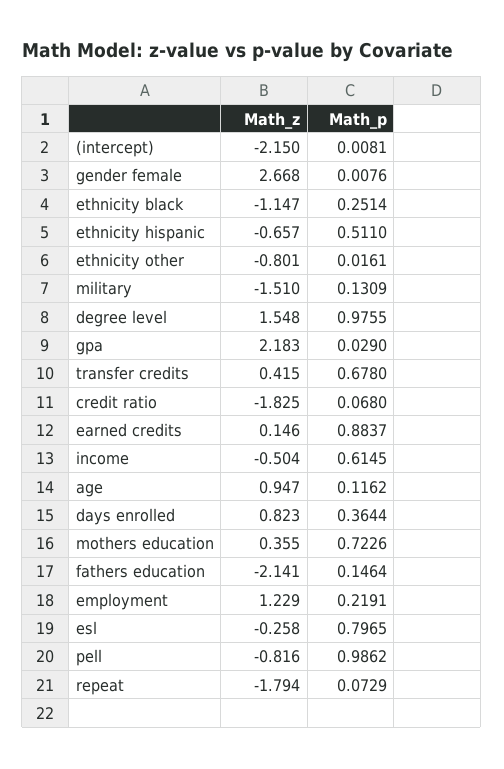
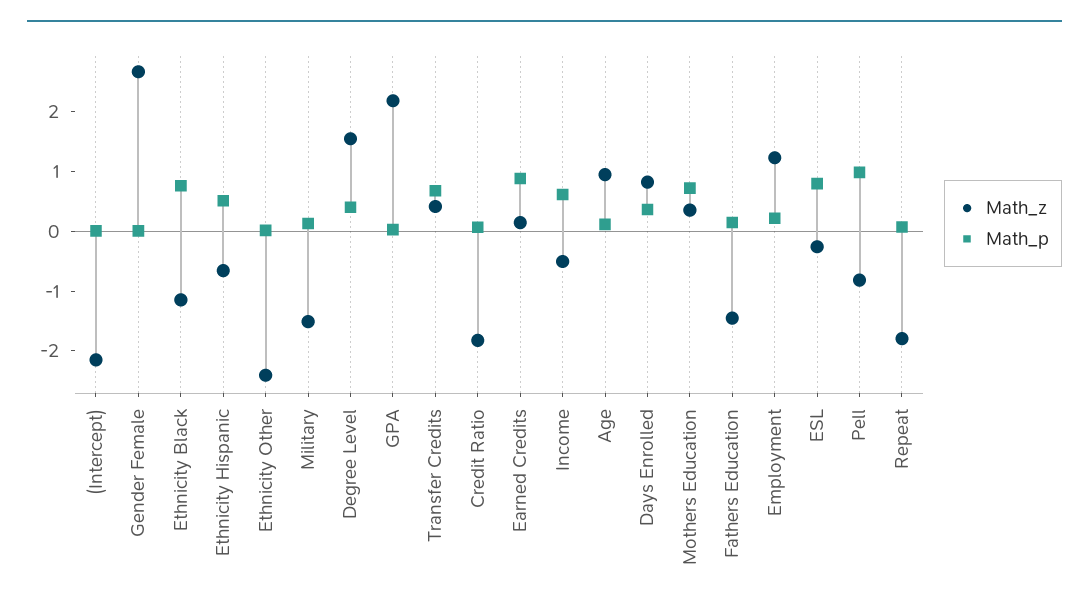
  {
    "Math_z": {
      "(intercept)": -2.15,
      "gender female": 2.668,
      "ethnicity black": -1.147,
      "ethnicity hispanic": -0.657,
-     "ethnicity other": -0.801,
+     "ethnicity other": -2.4,
      "military": -1.51,
      "degree level": 1.548,
      "gpa": 2.183,
      "transfer credits": 0.415,
      "credit ratio": -1.825,
      "earned credits": 0.146,
      "income": -0.504,
      "age": 0.947,
      "days enrolled": 0.823,
      "mothers education": 0.355,
-     "fathers education": -2.141,
+     "fathers education": -1.4,
      "employment": 1.229,
      "esl": -0.258,
      "pell": -0.816,
      "repeat": -1.794
    },
    "Math_p": {
      "(intercept)": 0.0081,
      "gender female": 0.0076,
-     "ethnicity black": 0.2514,
+     "ethnicity black": 0.8,
      "ethnicity hispanic": 0.511,
      "ethnicity other": 0.0161,
      "military": 0.1309,
-     "degree level": 0.9755,
+     "degree level": 0.4,
      "gpa": 0.029,
      "transfer credits": 0.678,
      "credit ratio": 0.068,
      "earned credits": 0.8837,
      "income": 0.6145,
      "age": 0.1162,
      "days enrolled": 0.3644,
      "mothers education": 0.7226,
      "fathers education": 0.1464,
      "employment": 0.2191,
      "esl": 0.7965,
      "pell": 0.9862,
      "repeat": 0.0729
    }
  }

